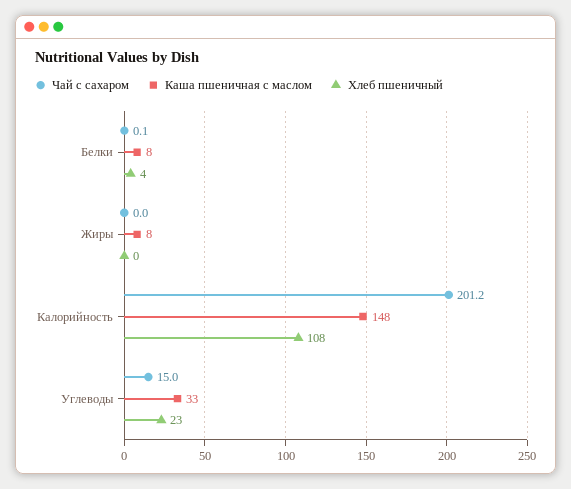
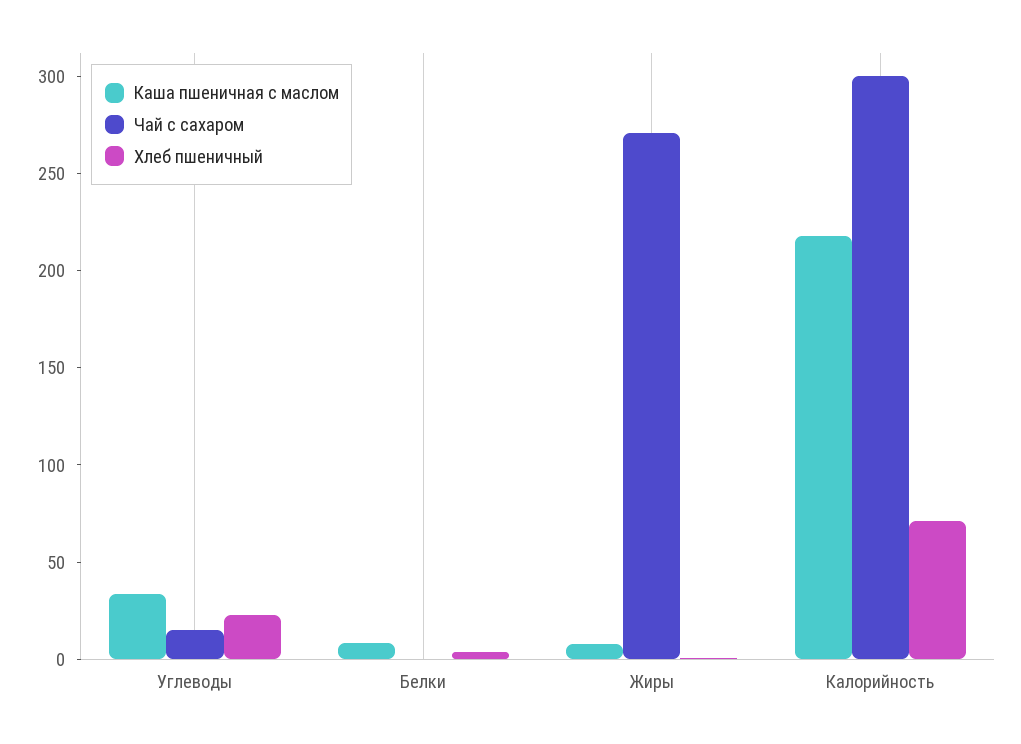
  {
    "Чай с сахаром": {
      "Белки": 0.1,
-     "Жиры": 0,
+     "Жиры": 270,
-     "Калорийность": 201.2,
+     "Калорийность": 300,
      "Углеводы": 15
    },
    "Каша пшеничная с маслом": {
      "Белки": 8,
      "Жиры": 8,
-     "Калорийность": 148,
+     "Калорийность": 220,
      "Углеводы": 33
    },
    "Хлеб пшеничный": {
      "Белки": 4,
      "Жиры": 0,
-     "Калорийность": 108,
+     "Калорийность": 70,
      "Углеводы": 23
    }
  }

